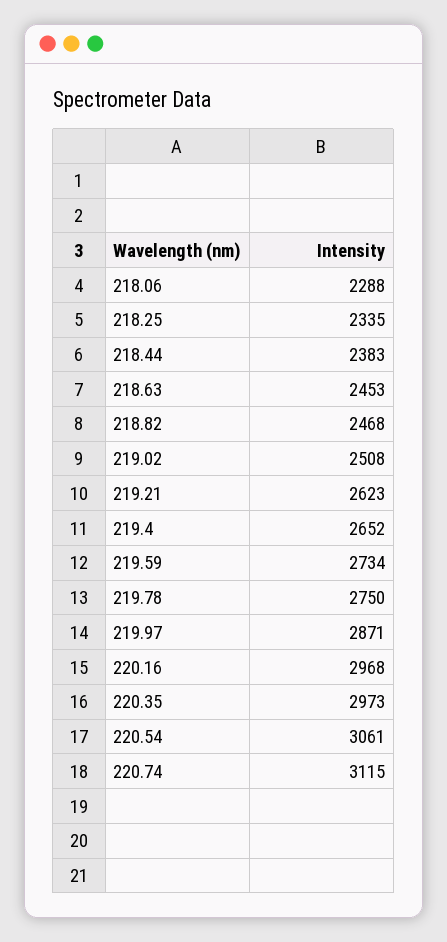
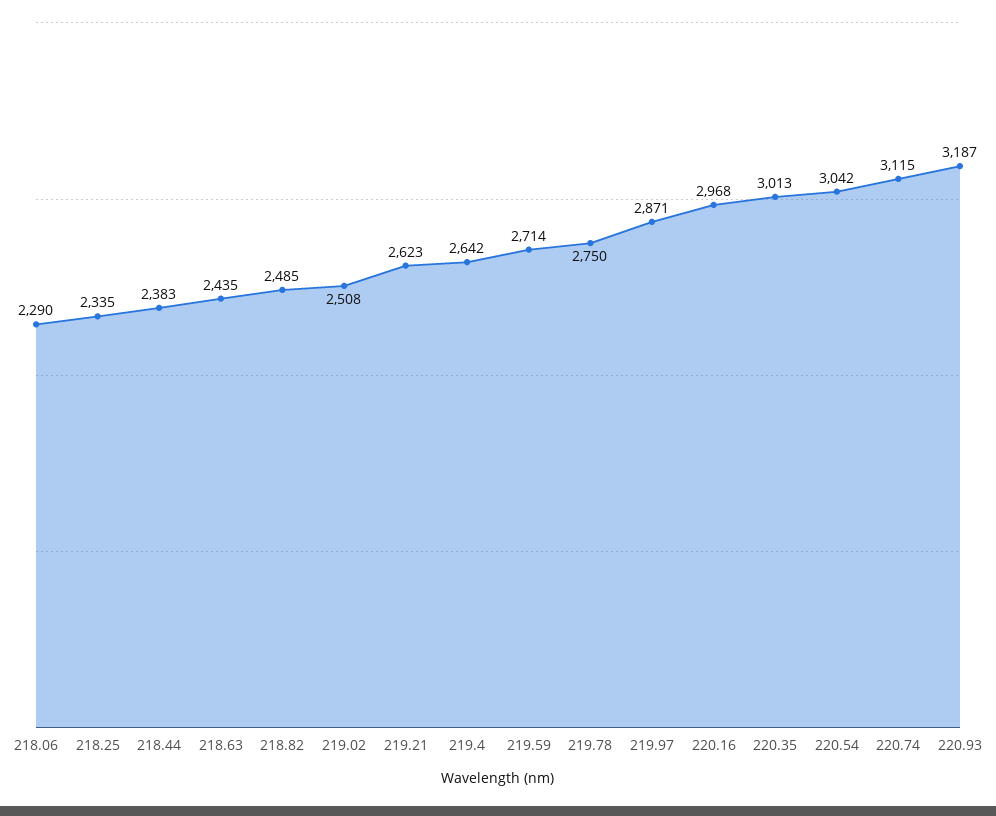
  {
-   "218.06": 2288,
+   "218.06": 2290,
    "218.25": 2335,
    "218.44": 2383,
-   "218.63": 2453,
+   "218.63": 2435,
-   "218.82": 2468,
+   "218.82": 2485,
    "219.02": 2508,
    "219.21": 2623,
-   "219.4": 2652,
+   "219.4": 2642,
-   "219.59": 2734,
+   "219.59": 2714,
    "219.78": 2750,
    "219.97": 2871,
    "220.16": 2968,
-   "220.35": 2973,
+   "220.35": 3013,
-   "220.54": 3061,
+   "220.54": 3042,
-   "220.74": 3115
+   "220.74": 3115,
+   "220.93": 3187
  }

